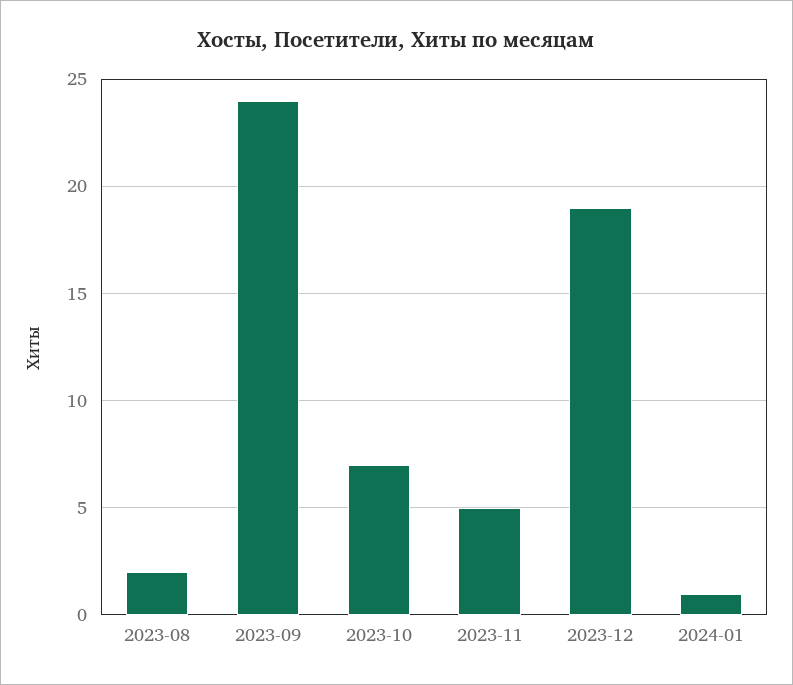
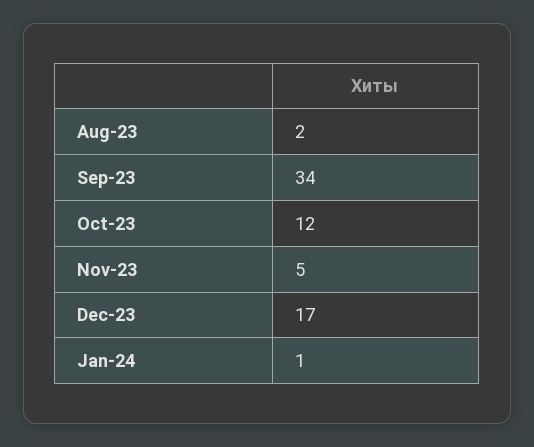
  {
    "2023-08": 2,
-   "2023-09": 24,
+   "2023-09": 34,
-   "2023-10": 7,
+   "2023-10": 12,
    "2023-11": 5,
-   "2023-12": 19,
+   "2023-12": 17,
    "2024-01": 1
  }

